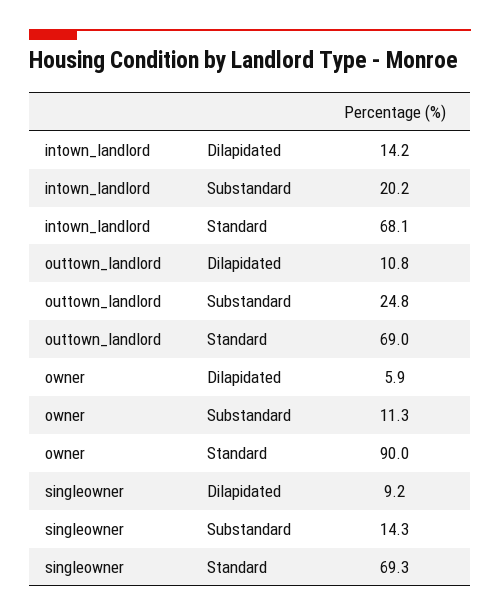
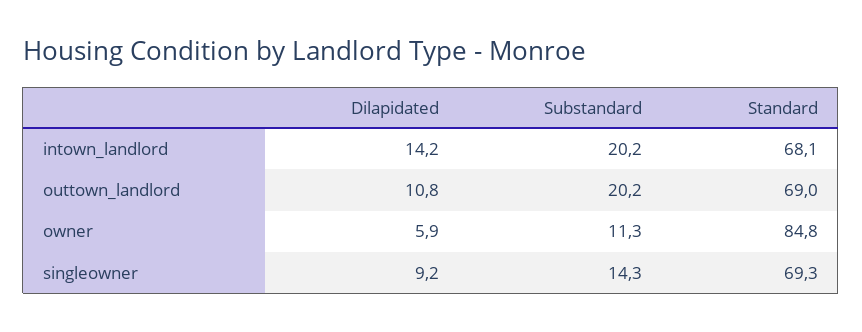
  {
    "intown_landlord": {
      "Dilapidated": 14.2,
      "Substandard": 20.2,
      "Standard": 68.1
    },
    "outtown_landlord": {
      "Dilapidated": 10.8,
-     "Substandard": 24.8,
+     "Substandard": 20.2,
      "Standard": 69
    },
    "owner": {
      "Dilapidated": 5.9,
      "Substandard": 11.3,
-     "Standard": 90
+     "Standard": 84.8
    },
    "singleowner": {
      "Dilapidated": 9.2,
      "Substandard": 14.3,
      "Standard": 69.3
    }
  }

